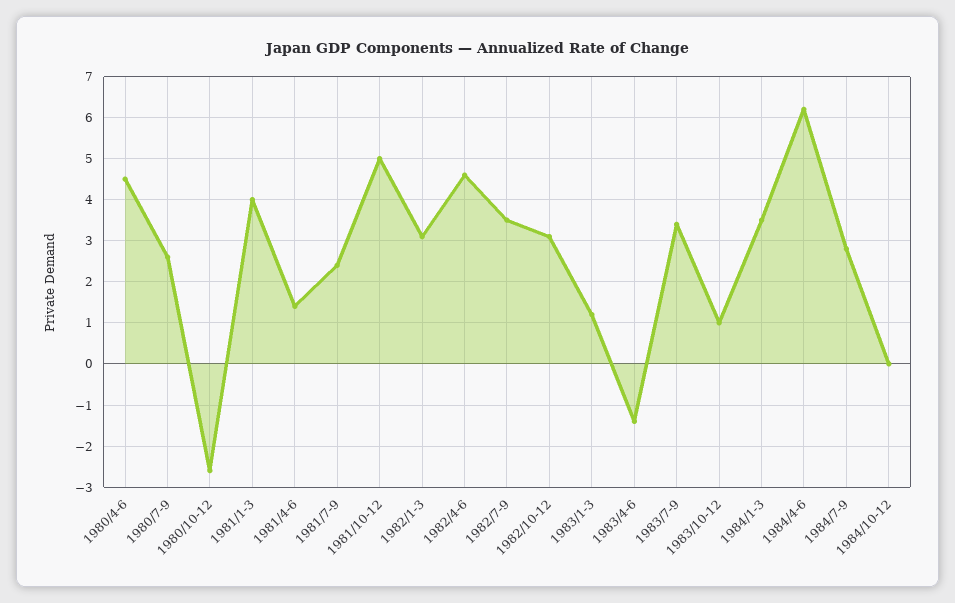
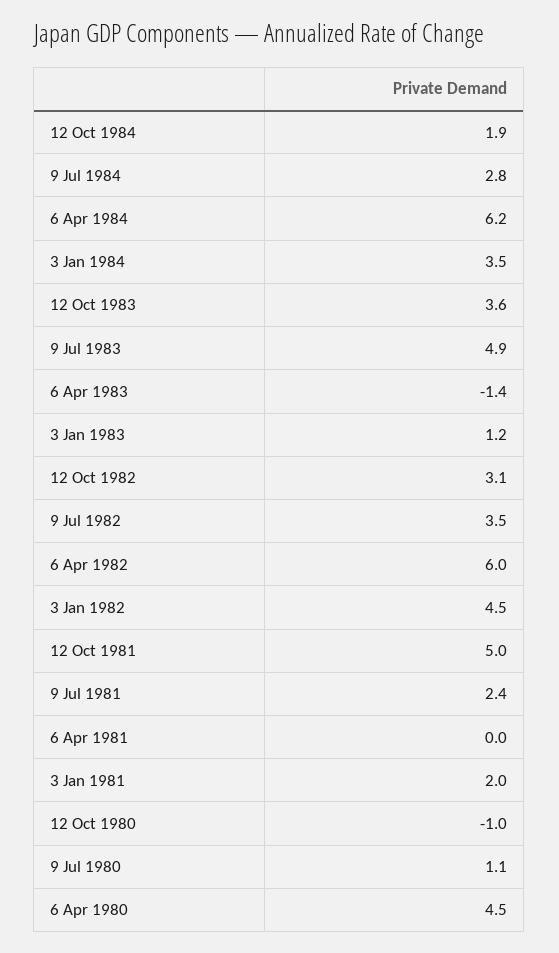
  {
    "1980/4-6": 4.5,
-   "1980/7-9": 2.5,
+   "1980/7-9": 1.1,
-   "1980/10-12": -2.5,
+   "1980/10-12": -1,
-   "1981/1-3": 4,
+   "1981/1-3": 2,
-   "1981/4-6": 1.5,
+   "1981/4-6": 0,
    "1981/7-9": 2.4,
    "1981/10-12": 5,
-   "1982/1-3": 3,
+   "1982/1-3": 4.5,
-   "1982/4-6": 4.5,
+   "1982/4-6": 6,
    "1982/7-9": 3.5,
    "1982/10-12": 3.1,
    "1983/1-3": 1.2,
    "1983/4-6": -1.4,
-   "1983/7-9": 3.5,
+   "1983/7-9": 4.9,
-   "1983/10-12": 1,
+   "1983/10-12": 3.6,
    "1984/1-3": 3.5,
    "1984/4-6": 6.2,
    "1984/7-9": 2.8,
-   "1984/10-12": 0
+   "1984/10-12": 1.9
  }

